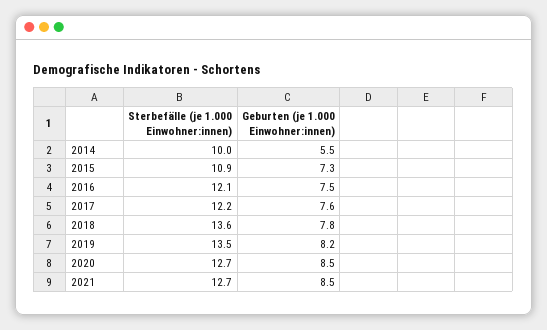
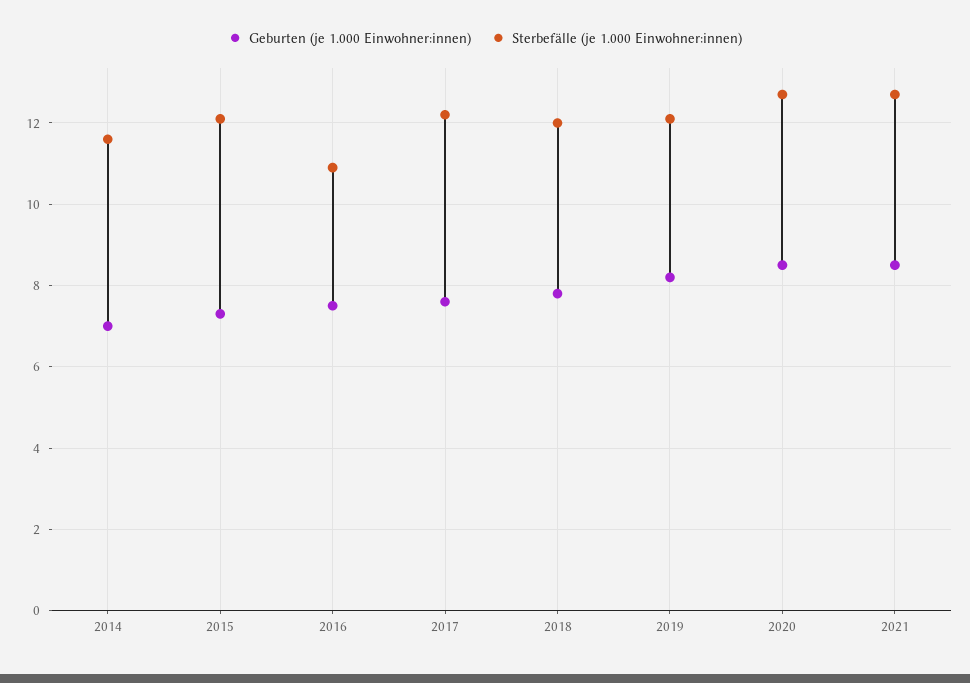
  {
    "Sterbefälle (je 1.000 Einwohner:innen)": {
-     "2014": 10,
+     "2014": 11.5,
-     "2015": 10.9,
+     "2015": 12,
-     "2016": 12.1,
+     "2016": 11,
      "2017": 12.2,
-     "2018": 13.6,
+     "2018": 12,
-     "2019": 13.5,
+     "2019": 12,
      "2020": 12.7,
      "2021": 12.7
    },
    "Geburten (je 1.000 Einwohner:innen)": {
-     "2014": 5.5,
+     "2014": 7,
      "2015": 7.3,
      "2016": 7.5,
      "2017": 7.6,
      "2018": 7.8,
      "2019": 8.2,
      "2020": 8.5,
      "2021": 8.5
    }
  }

